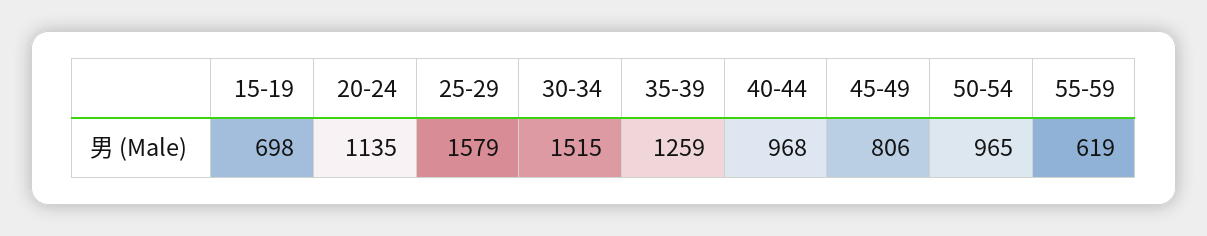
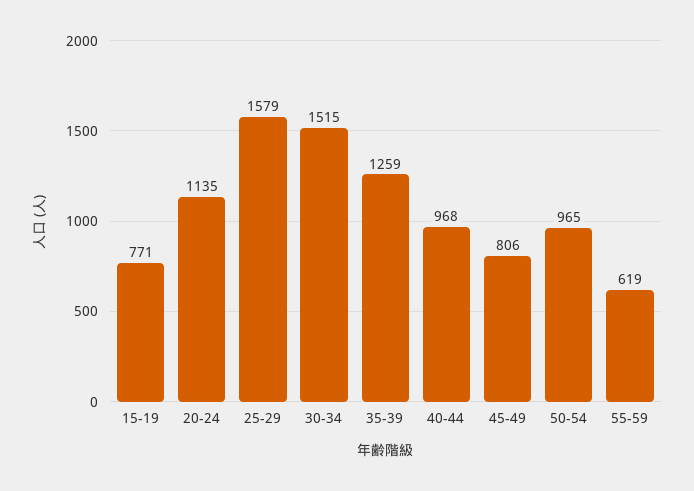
  {
-   "15-19": 698,
+   "15-19": 771,
    "20-24": 1135,
    "25-29": 1579,
    "30-34": 1515,
    "35-39": 1259,
    "40-44": 968,
    "45-49": 806,
    "50-54": 965,
    "55-59": 619
  }

